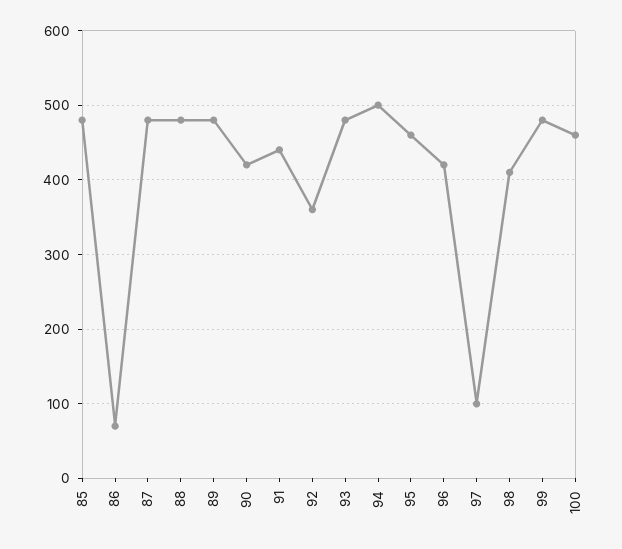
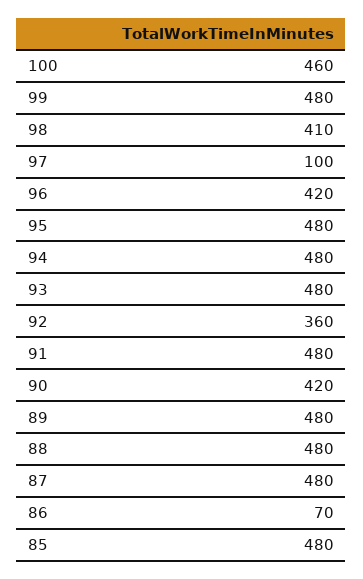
  {
    "85": 480,
    "86": 70,
    "87": 480,
    "88": 480,
    "89": 480,
    "90": 420,
-   "91": 440,
+   "91": 480,
    "92": 360,
    "93": 480,
-   "94": 500,
+   "94": 480,
-   "95": 460,
+   "95": 480,
    "96": 420,
    "97": 100,
    "98": 410,
    "99": 480,
    "100": 460
  }

